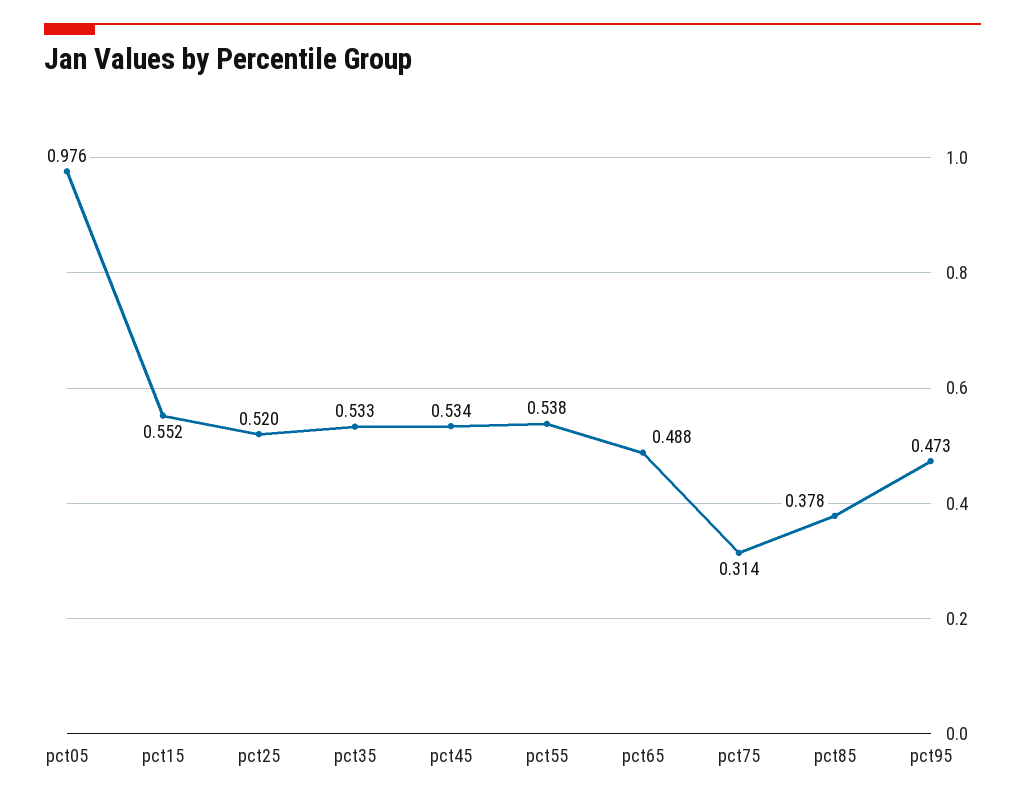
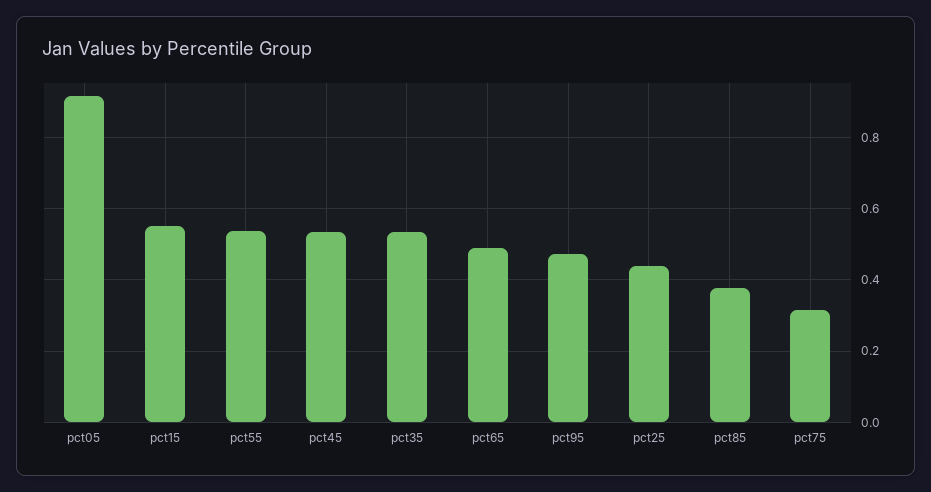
  {
-   "pct05": 0.976,
+   "pct05": 0.92,
    "pct15": 0.552,
-   "pct25": 0.52,
+   "pct25": 0.44,
    "pct35": 0.533,
    "pct45": 0.534,
    "pct55": 0.538,
    "pct65": 0.488,
    "pct75": 0.314,
    "pct85": 0.378,
    "pct95": 0.473
  }

